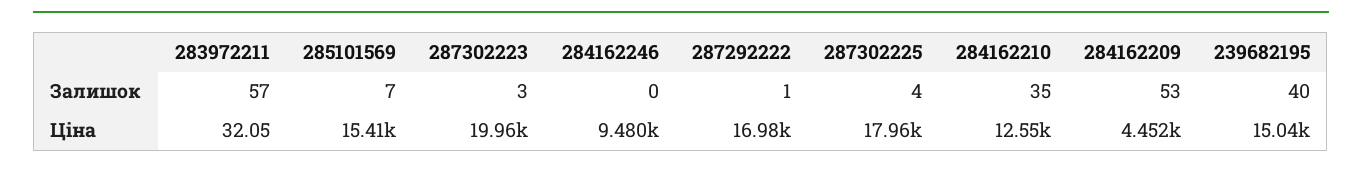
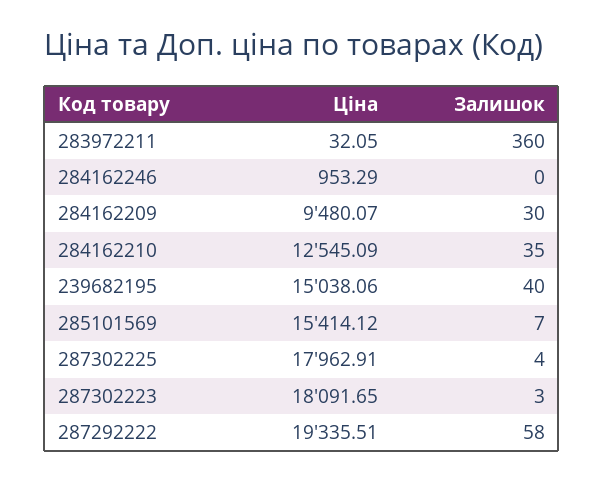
  {
    "283972211": {
-     "Залишок": 57,
+     "Залишок": 360,
      "Ціна": 32.05
    },
    "285101569": {
      "Залишок": 7,
      "Ціна": 15414.12
    },
    "287302223": {
      "Залишок": 3,
-     "Ціна": 19960
+     "Ціна": 18091.65
    },
    "284162246": {
      "Залишок": 0,
-     "Ціна": 9480
+     "Ціна": 953.29
    },
    "287292222": {
-     "Залишок": 1,
+     "Залишок": 58,
-     "Ціна": 16980
+     "Ціна": 19335.51
    },
    "287302225": {
      "Залишок": 4,
      "Ціна": 17962.91
    },
    "284162210": {
      "Залишок": 35,
      "Ціна": 12545.09
    },
    "284162209": {
-     "Залишок": 53,
+     "Залишок": 30,
-     "Ціна": 4452
+     "Ціна": 9480.07
    },
    "239682195": {
      "Залишок": 40,
      "Ціна": 15038.06
    }
  }

